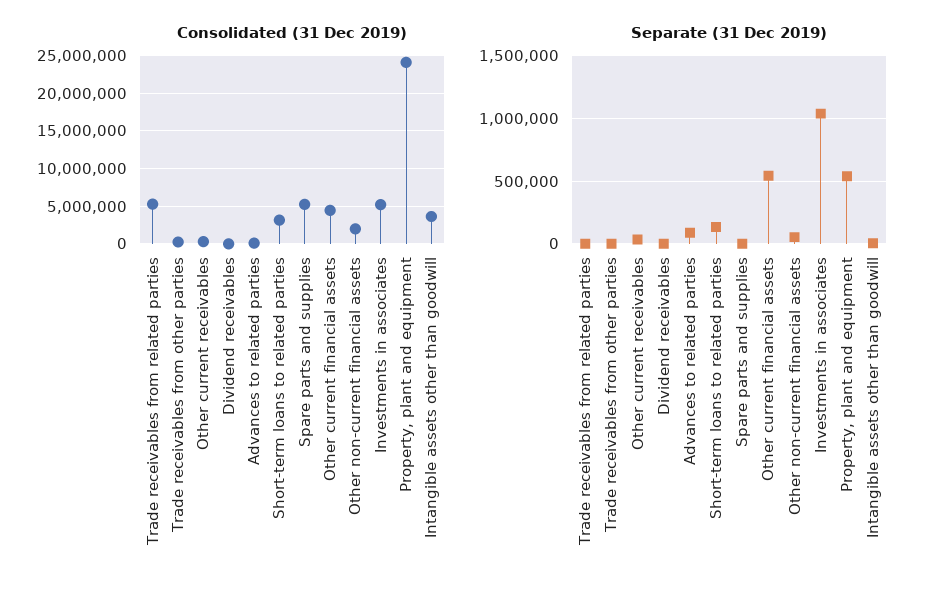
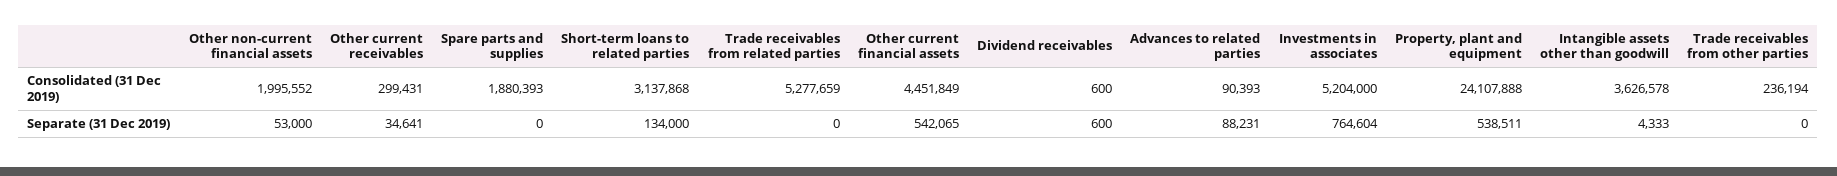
  {
    "Consolidated (31 Dec 2019)": {
      "Trade receivables from related parties": 5277659,
      "Trade receivables from other parties": 236194,
      "Other current receivables": 299431,
      "Dividend receivables": 600,
      "Advances to related parties": 90393,
      "Short-term loans to related parties": 3137868,
-     "Spare parts and supplies": 5000000,
+     "Spare parts and supplies": 1880393,
      "Other current financial assets": 4451849,
      "Other non-current financial assets": 1995552,
      "Investments in associates": 5204000,
      "Property, plant and equipment": 24107888,
      "Intangible assets other than goodwill": 3626578
    },
    "Separate (31 Dec 2019)": {
      "Trade receivables from related parties": 0,
      "Trade receivables from other parties": 0,
      "Other current receivables": 34641,
      "Dividend receivables": 600,
      "Advances to related parties": 88231,
      "Short-term loans to related parties": 134000,
      "Spare parts and supplies": 0,
      "Other current financial assets": 542065,
      "Other non-current financial assets": 53000,
-     "Investments in associates": 1050000,
+     "Investments in associates": 764604,
      "Property, plant and equipment": 538511,
      "Intangible assets other than goodwill": 4333
    }
  }

